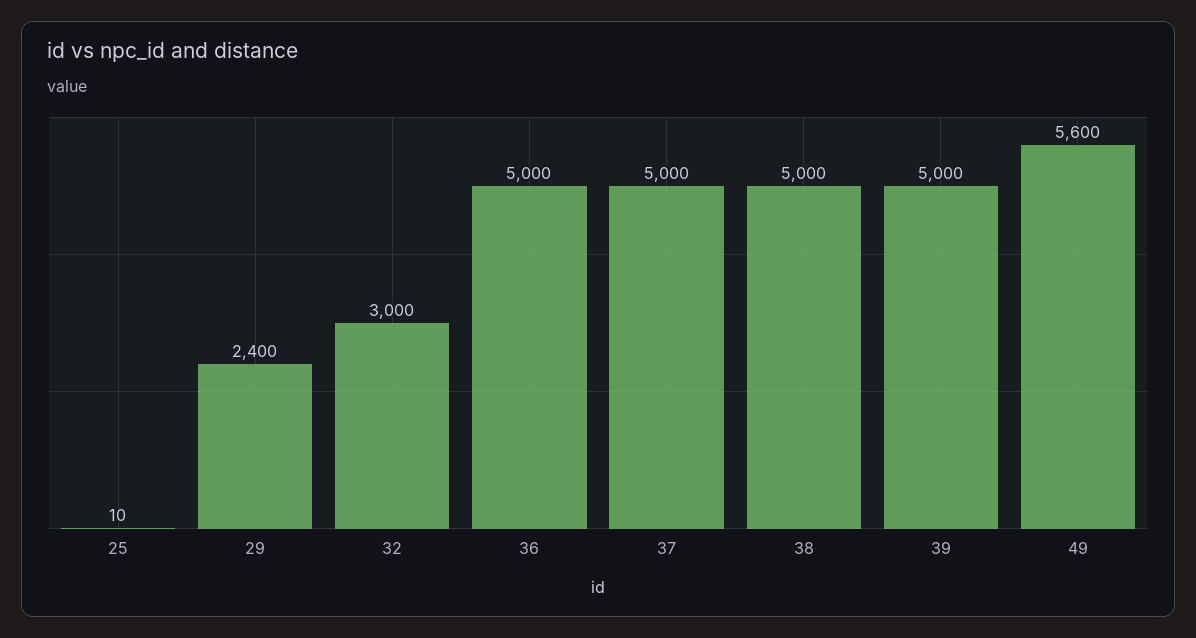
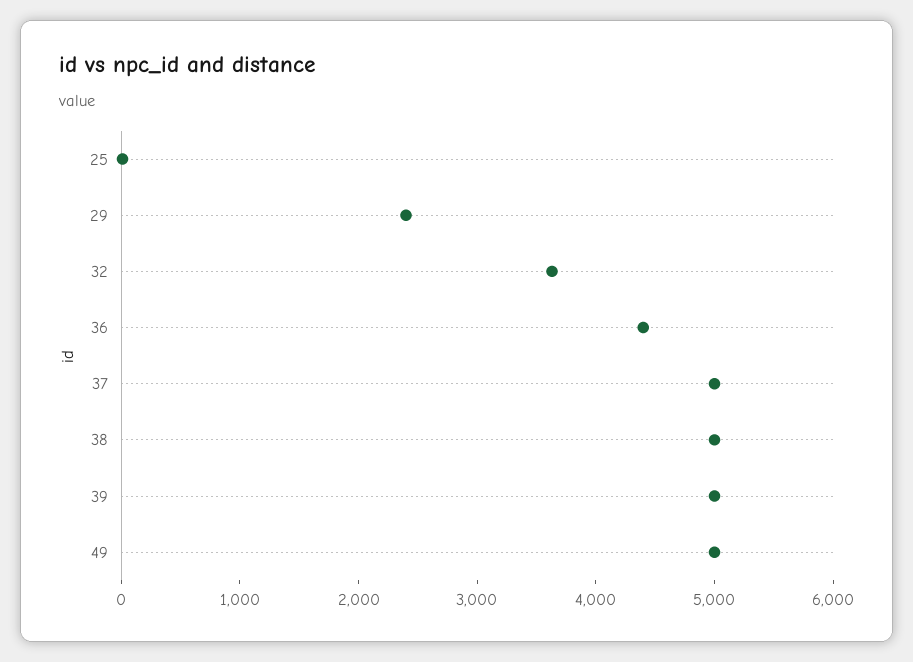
  {
    "25": 10,
    "29": 2400,
-   "32": 3000,
+   "32": 3600,
-   "36": 5000,
+   "36": 4400,
    "37": 5000,
    "38": 5000,
    "39": 5000,
-   "49": 5600
+   "49": 5000
  }

